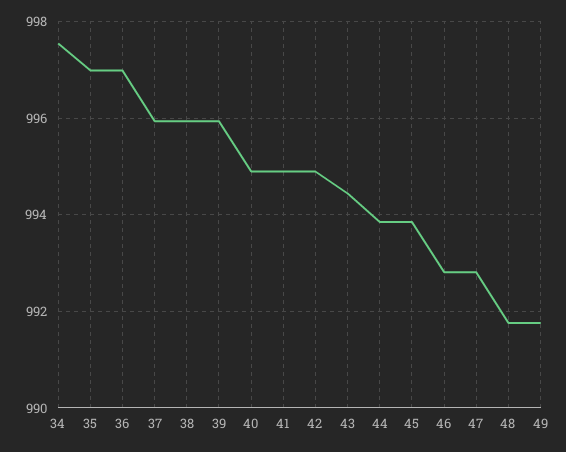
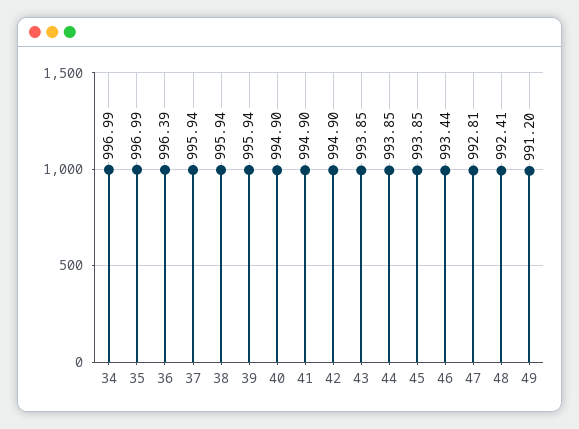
  {
-   "34": 997.6,
+   "34": 996.99,
    "35": 996.99,
-   "36": 997,
+   "36": 996.39,
    "37": 995.94,
    "38": 995.94,
    "39": 995.94,
    "40": 994.9,
    "41": 994.9,
    "42": 994.9,
-   "43": 994.4,
+   "43": 993.85,
    "44": 993.85,
    "45": 993.85,
-   "46": 992.8,
+   "46": 993.44,
    "47": 992.81,
-   "48": 991.8,
+   "48": 992.41,
-   "49": 991.8
+   "49": 991.2
  }

